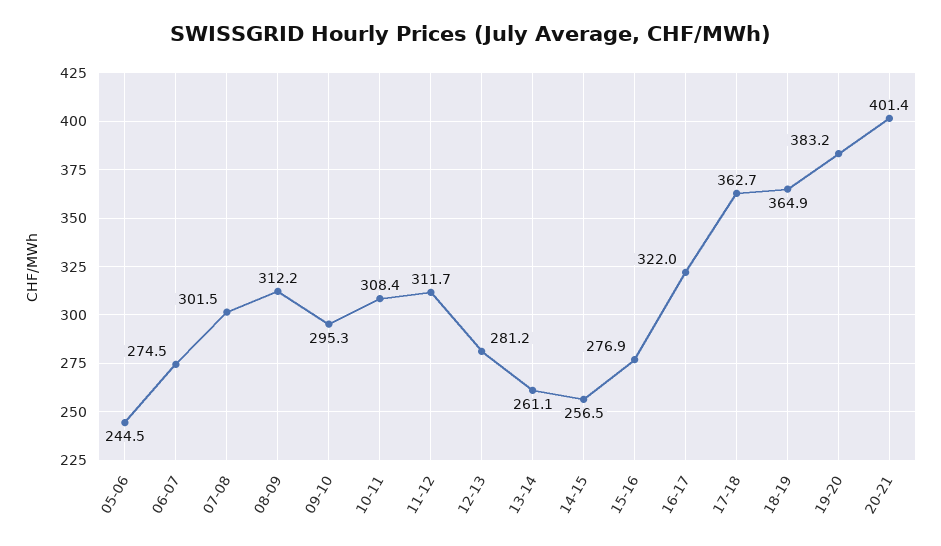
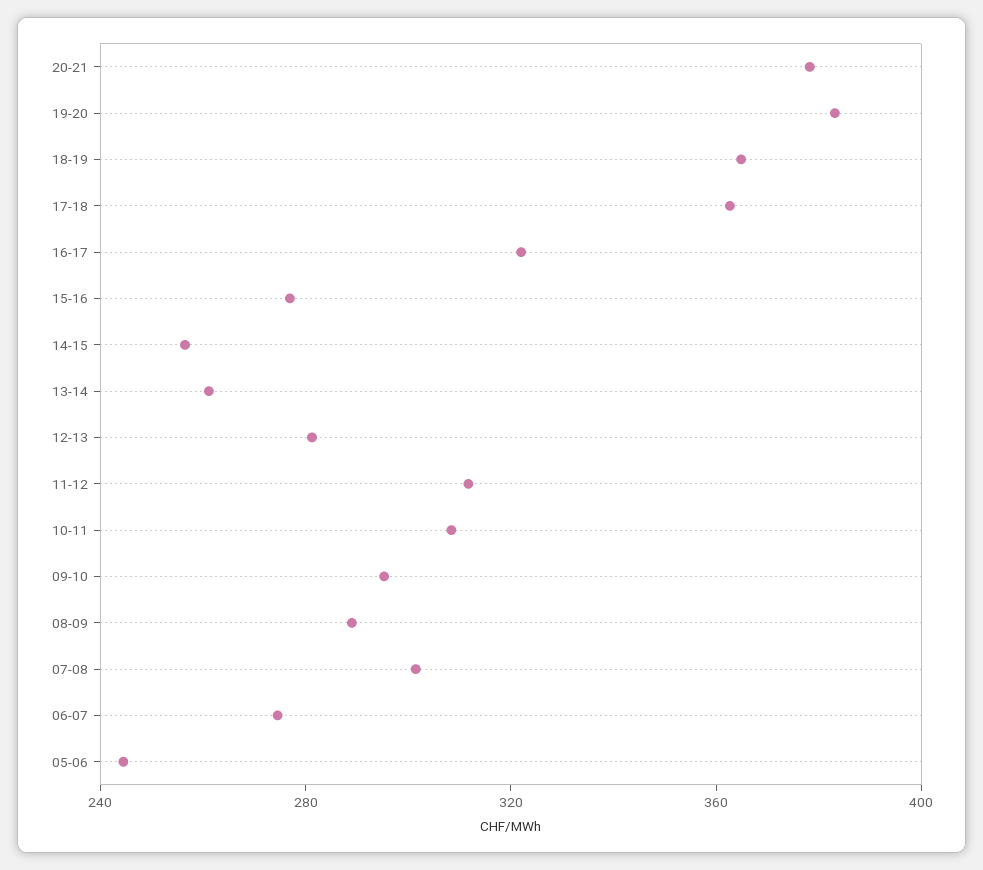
  {
    "05-06": 244.5,
    "06-07": 274.5,
    "07-08": 301.5,
-   "08-09": 312.2,
+   "08-09": 290,
    "09-10": 295.3,
    "10-11": 308.4,
    "11-12": 311.7,
    "12-13": 281.2,
    "13-14": 261.1,
    "14-15": 256.5,
    "15-16": 276.9,
    "16-17": 322,
    "17-18": 362.7,
    "18-19": 364.9,
    "19-20": 383.2,
-   "20-21": 401.4
+   "20-21": 380
  }

